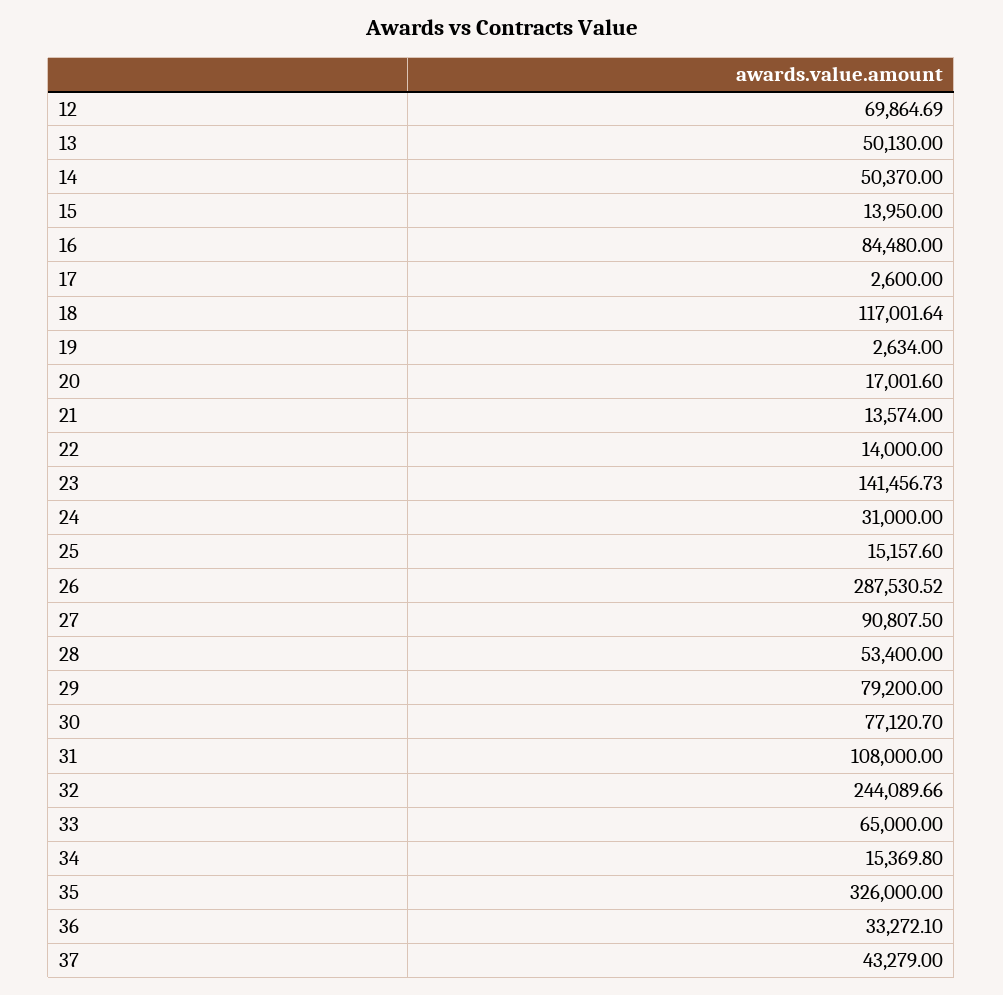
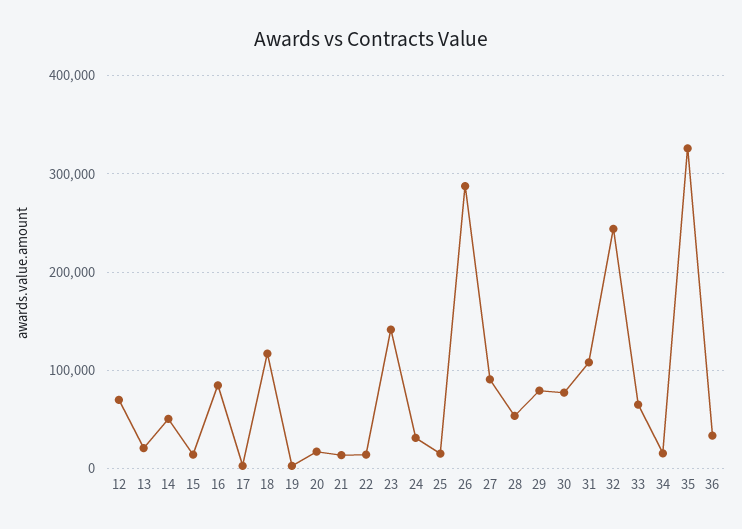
  {
    "12": 69864.69,
-   "13": 50130,
+   "13": 20000,
    "14": 50370,
    "15": 13950,
    "16": 84480,
    "17": 2600,
    "18": 117001.64,
    "19": 2634,
    "20": 17001.6,
    "21": 13574,
    "22": 14000,
    "23": 141456.73,
    "24": 31000,
    "25": 15157.6,
    "26": 287530.52,
    "27": 90807.5,
    "28": 53400,
    "29": 79200,
    "30": 77120.7,
    "31": 108000,
    "32": 244089.66,
    "33": 65000,
    "34": 15369.8,
    "35": 326000,
-   "36": 33272.1,
+   "36": 33272.1
-   "37": 43279
  }

